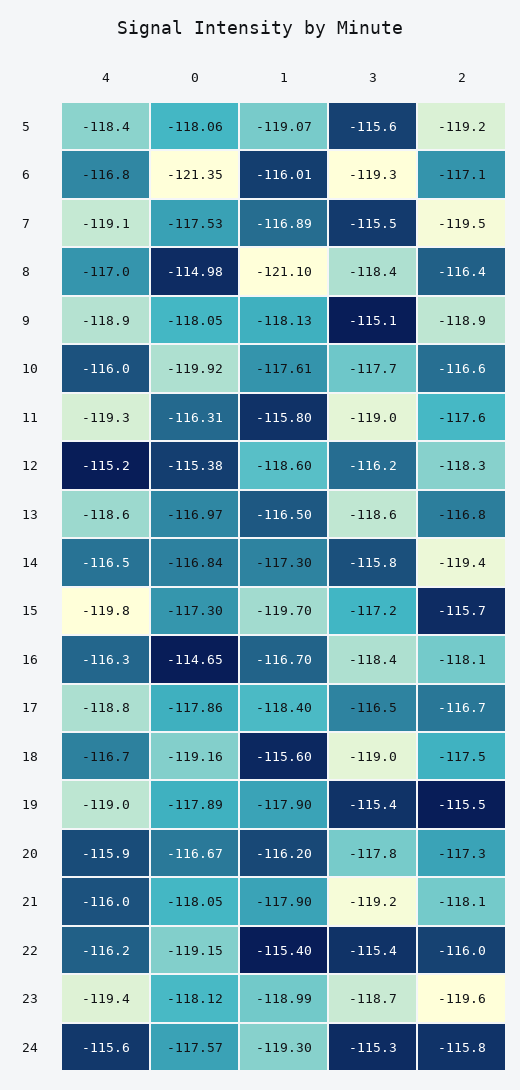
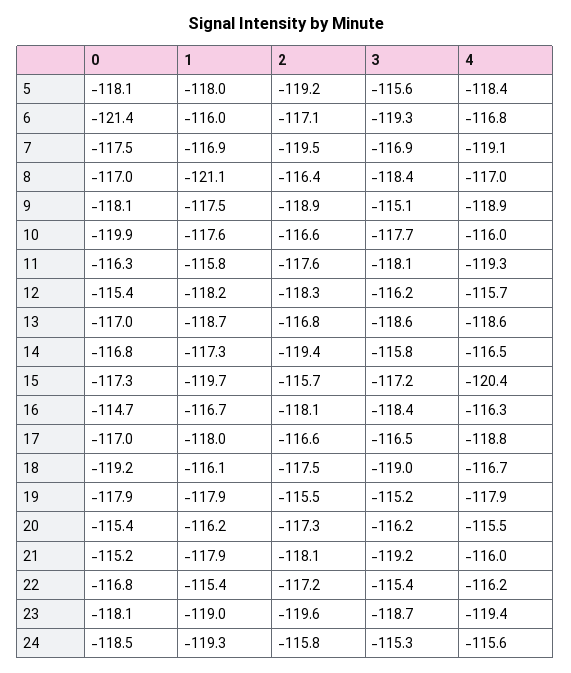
  {
    "4": {
      "5": -118.4,
      "6": -116.8,
      "7": -119.1,
      "8": -117,
      "9": -118.9,
      "10": -116,
      "11": -119.3,
-     "12": -115.2,
+     "12": -115.7,
      "13": -118.6,
      "14": -116.5,
-     "15": -119.8,
+     "15": -120.4,
      "16": -116.3,
      "17": -118.8,
      "18": -116.7,
-     "19": -119,
+     "19": -117.9,
-     "20": -115.9,
+     "20": -115.5,
      "21": -116,
      "22": -116.2,
      "23": -119.4,
      "24": -115.6
    },
    "0": {
      "5": -118.06,
      "6": -121.35,
      "7": -117.53,
-     "8": -114.98,
+     "8": -117,
      "9": -118.05,
      "10": -119.92,
      "11": -116.31,
      "12": -115.38,
      "13": -116.97,
      "14": -116.84,
      "15": -117.3,
      "16": -114.65,
-     "17": -117.86,
+     "17": -117,
      "18": -119.16,
      "19": -117.89,
-     "20": -116.67,
+     "20": -115.4,
-     "21": -118.05,
+     "21": -115.2,
-     "22": -119.15,
+     "22": -116.8,
      "23": -118.12,
-     "24": -117.57
+     "24": -118.5
    },
    "1": {
-     "5": -119.07,
+     "5": -118,
      "6": -116.01,
      "7": -116.89,
      "8": -121.1,
-     "9": -118.13,
+     "9": -117.5,
      "10": -117.61,
      "11": -115.8,
-     "12": -118.6,
+     "12": -118.2,
-     "13": -116.5,
+     "13": -118.7,
      "14": -117.3,
      "15": -119.7,
      "16": -116.7,
-     "17": -118.4,
+     "17": -118,
-     "18": -115.6,
+     "18": -116.1,
      "19": -117.9,
      "20": -116.2,
      "21": -117.9,
      "22": -115.4,
      "23": -118.99,
      "24": -119.3
    },
    "3": {
      "5": -115.6,
      "6": -119.3,
-     "7": -115.5,
+     "7": -116.9,
      "8": -118.4,
      "9": -115.1,
      "10": -117.7,
-     "11": -119,
+     "11": -118.1,
      "12": -116.2,
      "13": -118.6,
      "14": -115.8,
      "15": -117.2,
      "16": -118.4,
      "17": -116.5,
      "18": -119,
-     "19": -115.4,
+     "19": -115.2,
-     "20": -117.8,
+     "20": -116.2,
      "21": -119.2,
      "22": -115.4,
      "23": -118.7,
      "24": -115.3
    },
    "2": {
      "5": -119.2,
      "6": -117.1,
      "7": -119.5,
      "8": -116.4,
      "9": -118.9,
      "10": -116.6,
      "11": -117.6,
      "12": -118.3,
      "13": -116.8,
      "14": -119.4,
      "15": -115.7,
      "16": -118.1,
-     "17": -116.7,
+     "17": -116.6,
      "18": -117.5,
      "19": -115.5,
      "20": -117.3,
      "21": -118.1,
-     "22": -116,
+     "22": -117.2,
      "23": -119.6,
      "24": -115.8
    }
  }

